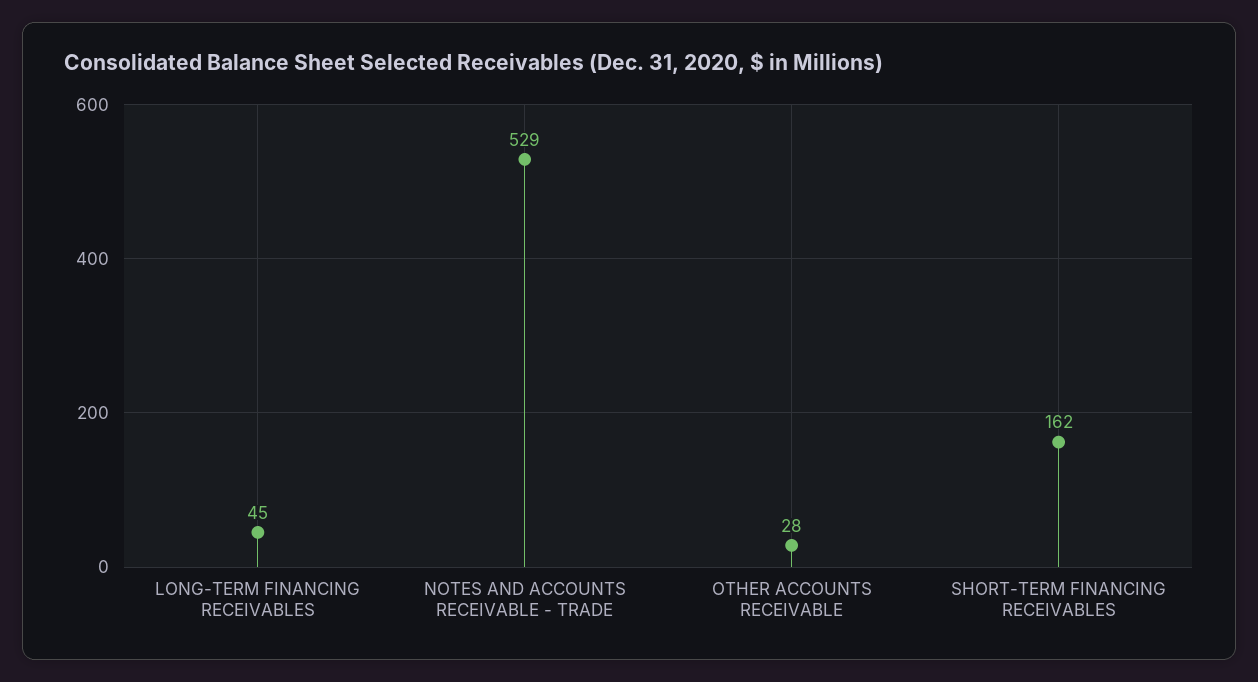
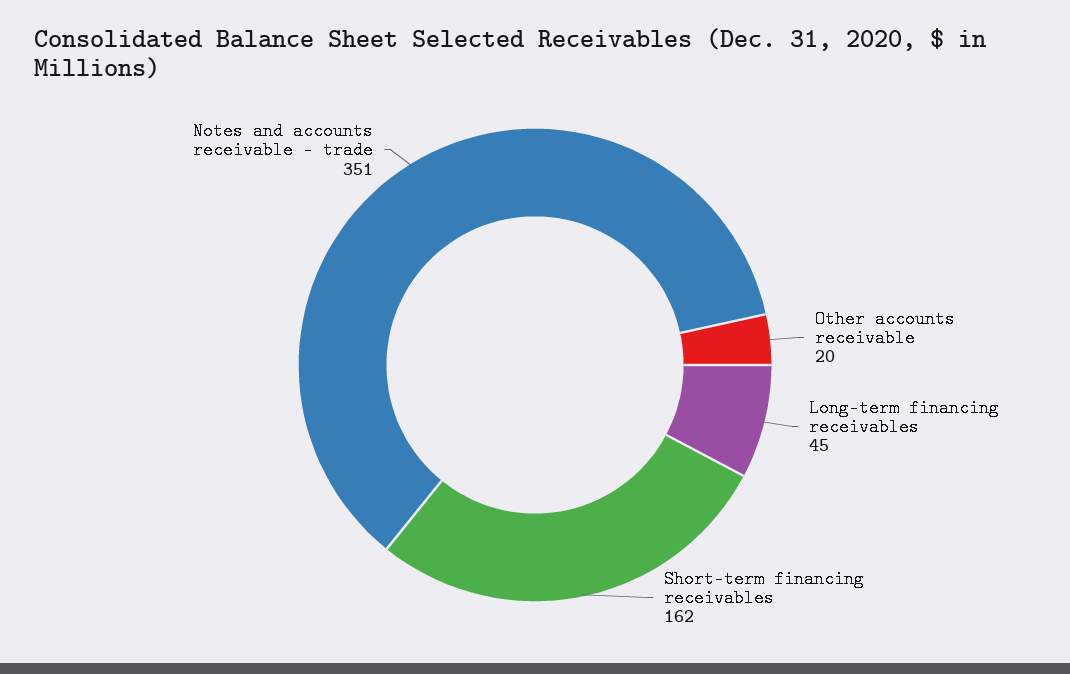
  {
    "LONG-TERM FINANCING RECEIVABLES": 45,
-   "NOTES AND ACCOUNTS RECEIVABLE - TRADE": 529,
+   "NOTES AND ACCOUNTS RECEIVABLE - TRADE": 351,
-   "OTHER ACCOUNTS RECEIVABLE": 28,
+   "OTHER ACCOUNTS RECEIVABLE": 20,
    "SHORT-TERM FINANCING RECEIVABLES": 162
  }

